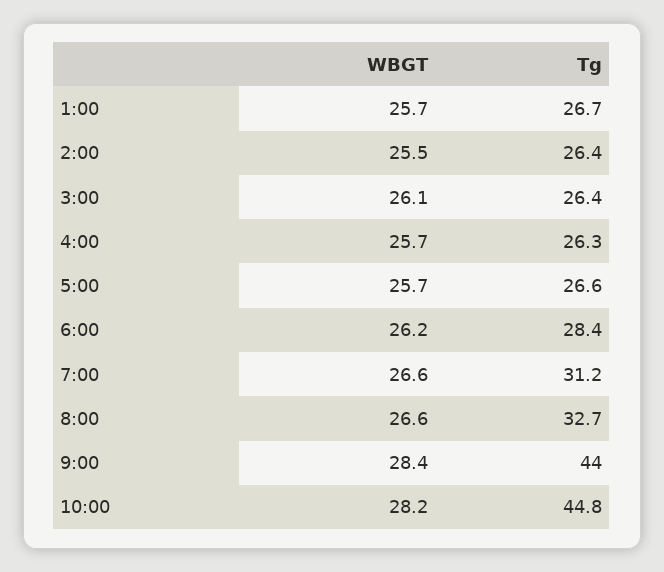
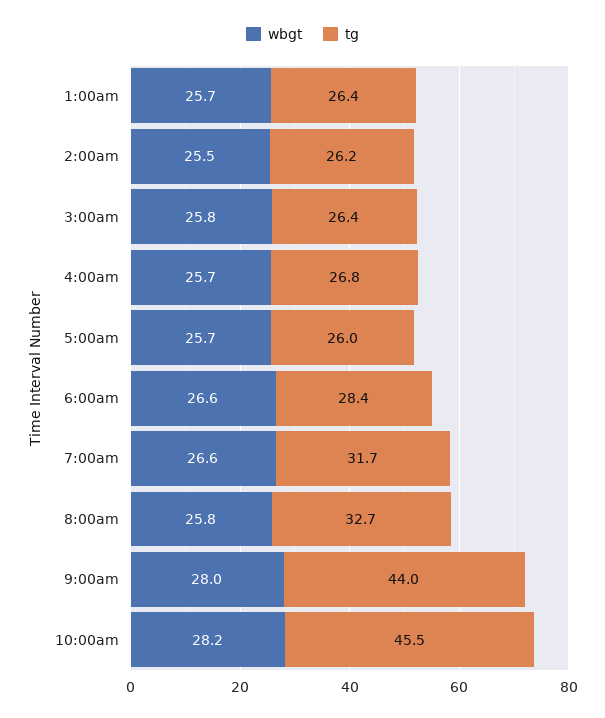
  {
    "WBGT": {
      "1:00": 25.7,
      "2:00": 25.5,
-     "3:00": 26.1,
+     "3:00": 25.8,
      "4:00": 25.7,
      "5:00": 25.7,
-     "6:00": 26.2,
+     "6:00": 26.6,
      "7:00": 26.6,
-     "8:00": 26.6,
+     "8:00": 25.8,
-     "9:00": 28.4,
+     "9:00": 28,
      "10:00": 28.2
    },
    "Tg": {
-     "1:00": 26.7,
+     "1:00": 26.4,
-     "2:00": 26.4,
+     "2:00": 26.2,
      "3:00": 26.4,
-     "4:00": 26.3,
+     "4:00": 26.8,
-     "5:00": 26.6,
+     "5:00": 26,
      "6:00": 28.4,
-     "7:00": 31.2,
+     "7:00": 31.7,
      "8:00": 32.7,
      "9:00": 44,
-     "10:00": 44.8
+     "10:00": 45.5
    }
  }

